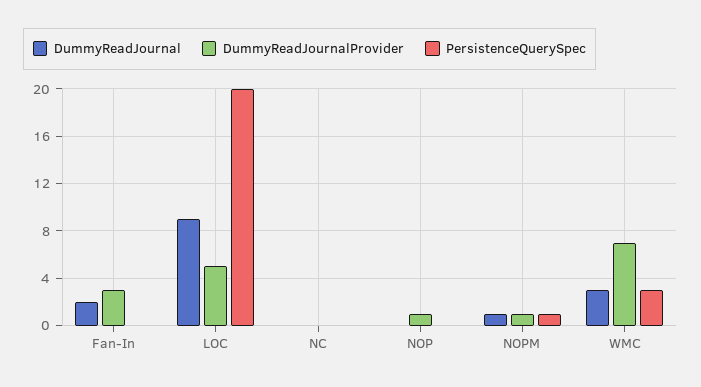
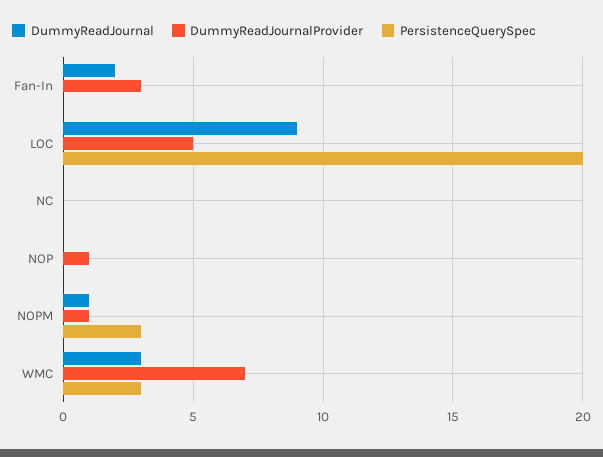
  {
    "DummyReadJournal": {
      "Fan-In": 2,
      "LOC": 9,
      "NC": 0,
      "NOP": 0,
      "NOPM": 1,
      "WMC": 3
    },
    "DummyReadJournalProvider": {
      "Fan-In": 3,
      "LOC": 5,
      "NC": 0,
      "NOP": 1,
      "NOPM": 1,
      "WMC": 7
    },
    "PersistenceQuerySpec": {
      "Fan-In": 0,
      "LOC": 20,
      "NC": 0,
      "NOP": 0,
-     "NOPM": 1,
+     "NOPM": 3,
      "WMC": 3
    }
  }

